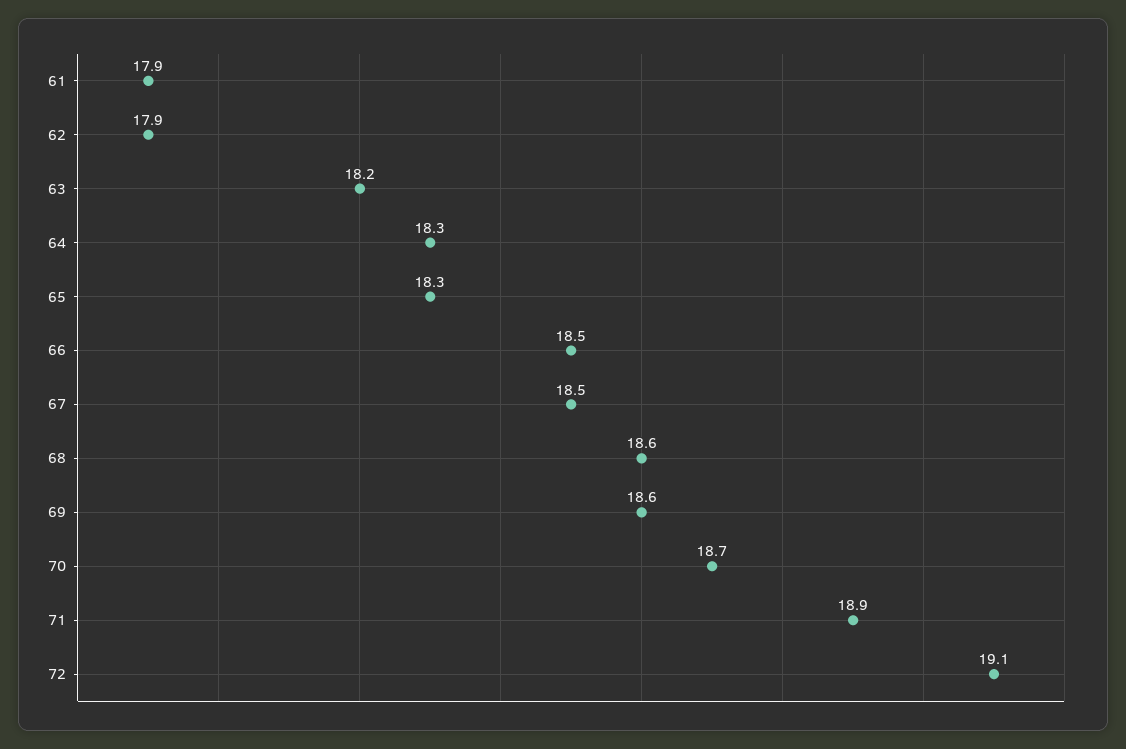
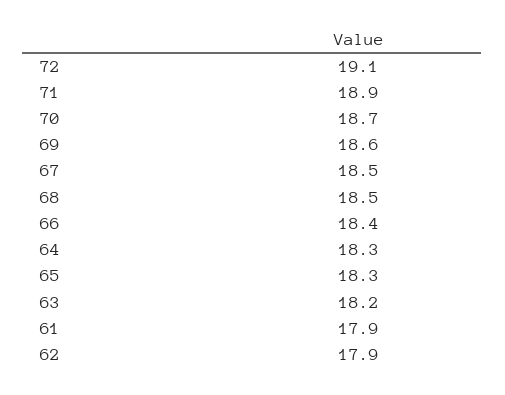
  {
    "61": 17.9,
    "62": 17.9,
    "63": 18.2,
    "64": 18.3,
    "65": 18.3,
-   "66": 18.5,
+   "66": 18.4,
    "67": 18.5,
-   "68": 18.6,
+   "68": 18.5,
    "69": 18.6,
    "70": 18.7,
    "71": 18.9,
    "72": 19.1
  }

